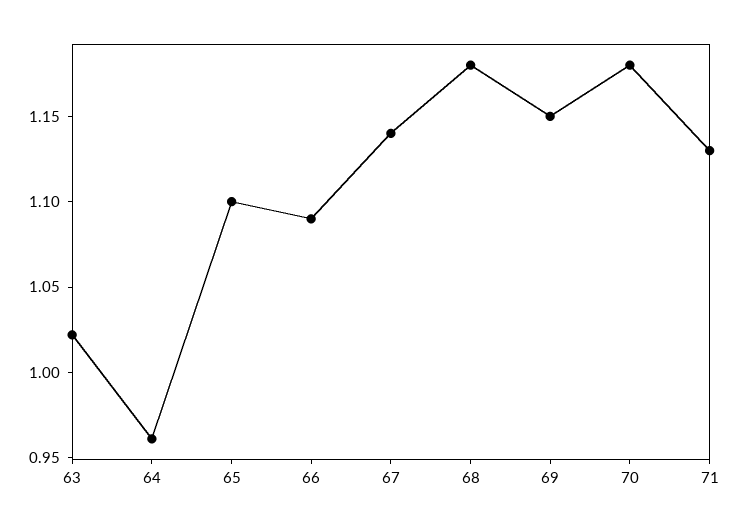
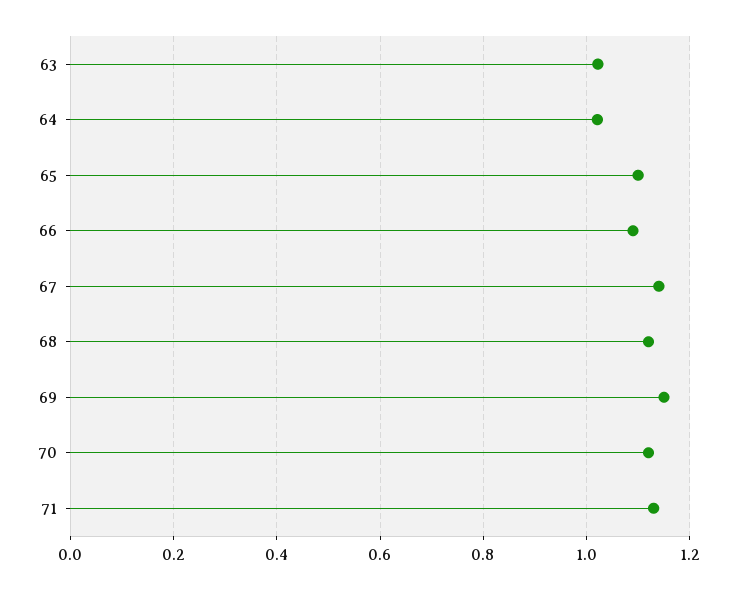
  {
    "63": 1.02,
-   "64": 0.96,
+   "64": 1.02,
    "65": 1.1,
    "66": 1.09,
    "67": 1.14,
-   "68": 1.18,
+   "68": 1.12,
    "69": 1.15,
-   "70": 1.18,
+   "70": 1.12,
    "71": 1.13
  }

